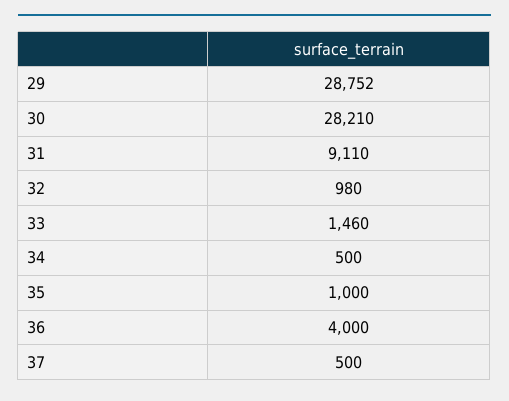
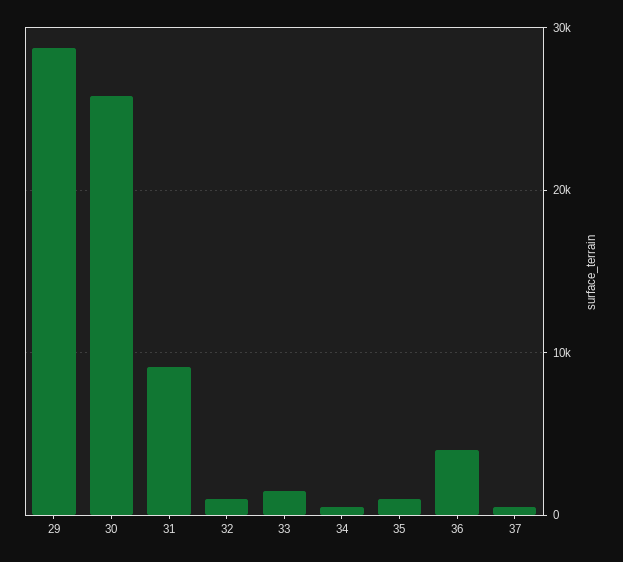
  {
    "29": 28752,
-   "30": 28210,
+   "30": 26000,
    "31": 9110,
    "32": 980,
    "33": 1460,
    "34": 500,
    "35": 1000,
    "36": 4000,
    "37": 500
  }

